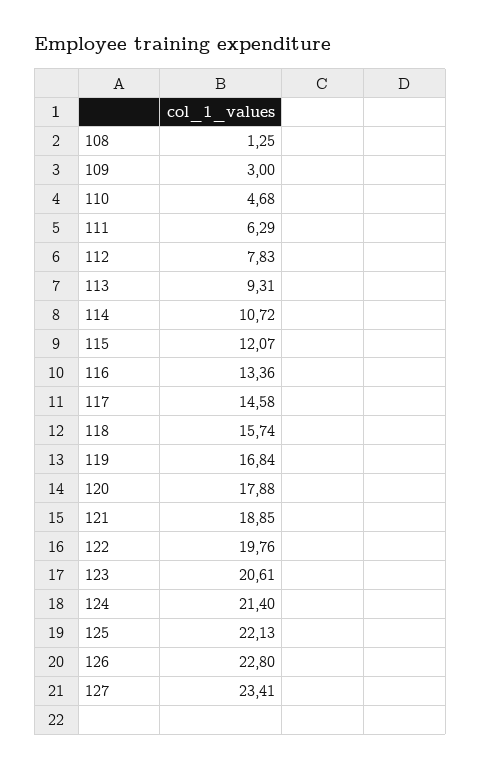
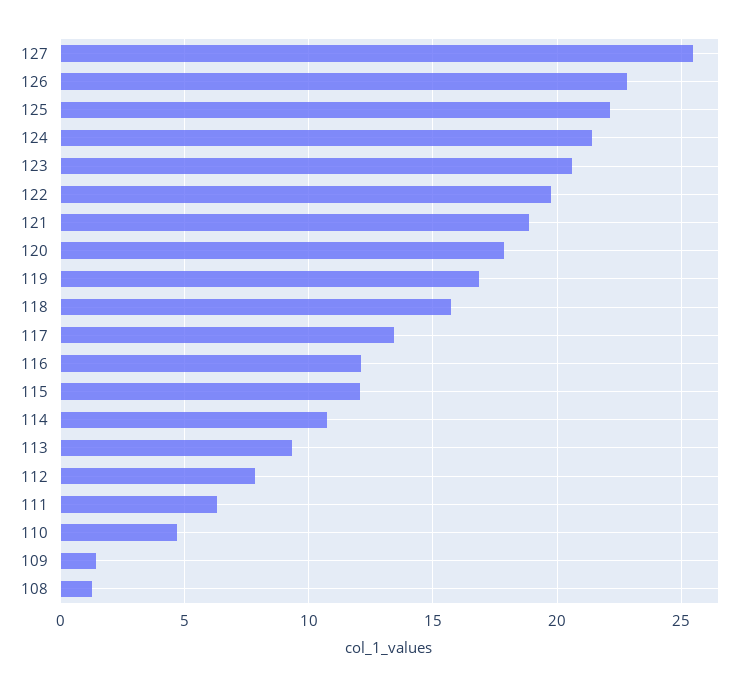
  {
    "108": 1.25,
-   "109": 3,
+   "109": 1.5,
    "110": 4.68,
    "111": 6.29,
    "112": 7.83,
    "113": 9.31,
    "114": 10.72,
    "115": 12.07,
-   "116": 13.36,
+   "116": 12,
-   "117": 14.58,
+   "117": 13.5,
    "118": 15.74,
    "119": 16.84,
    "120": 17.88,
    "121": 18.85,
    "122": 19.76,
    "123": 20.61,
    "124": 21.4,
    "125": 22.13,
    "126": 22.8,
-   "127": 23.41
+   "127": 25.5
  }

